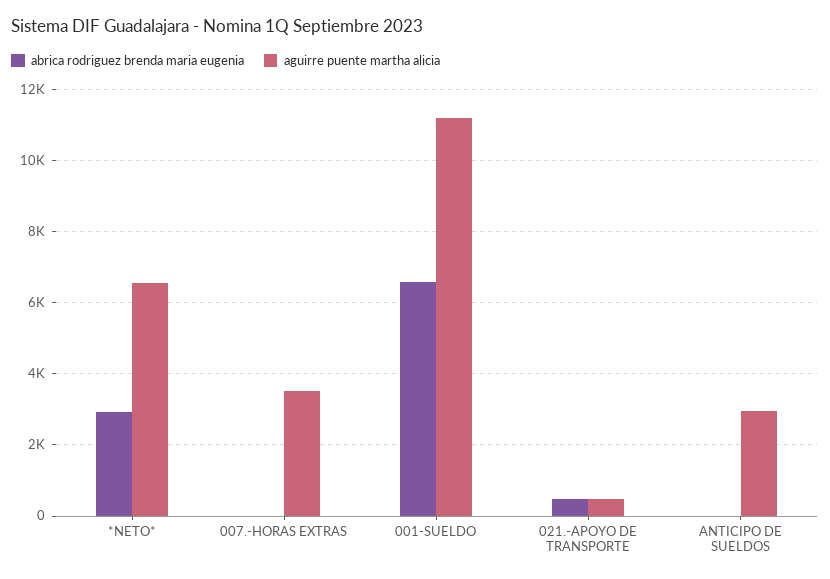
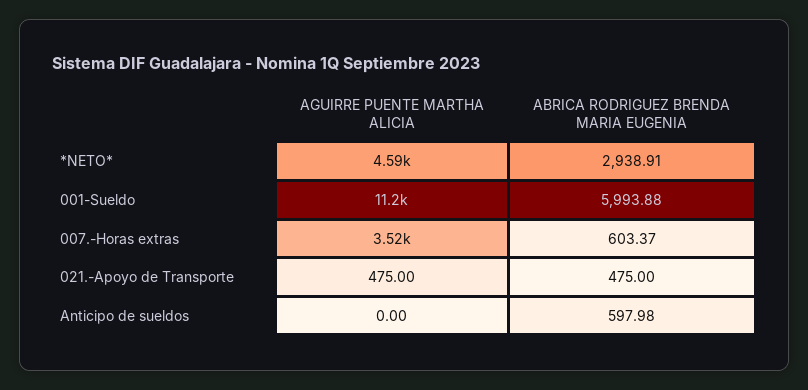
  {
    "abrica rodriguez brenda maria eugenia": {
      "*NETO*": 2938.91,
-     "007.-HORAS EXTRAS": 0,
+     "007.-HORAS EXTRAS": 603.37,
-     "001-SUELDO": 6600,
+     "001-SUELDO": 5993.88,
      "021.-APOYO DE TRANSPORTE": 475,
-     "ANTICIPO DE SUELDOS": 0
+     "ANTICIPO DE SUELDOS": 597.98
    },
    "aguirre puente martha alicia": {
-     "*NETO*": 6600,
+     "*NETO*": 4590,
      "007.-HORAS EXTRAS": 3520,
      "001-SUELDO": 11200,
      "021.-APOYO DE TRANSPORTE": 475,
-     "ANTICIPO DE SUELDOS": 3000
+     "ANTICIPO DE SUELDOS": 0
    }
  }

